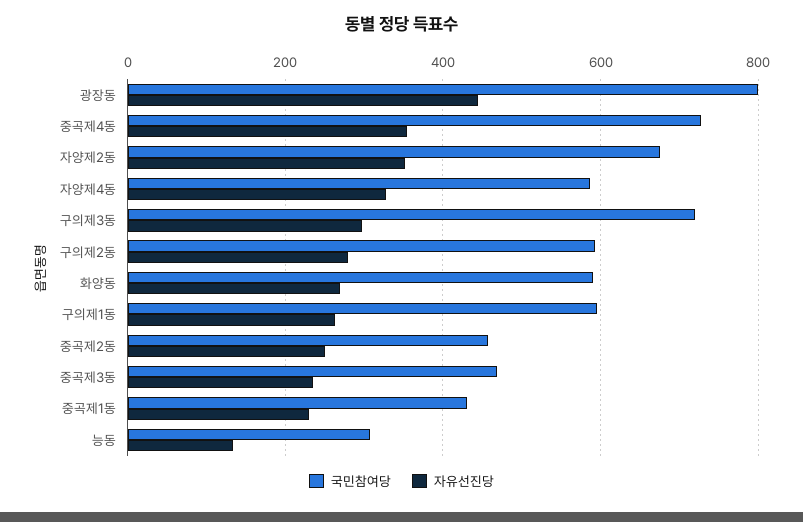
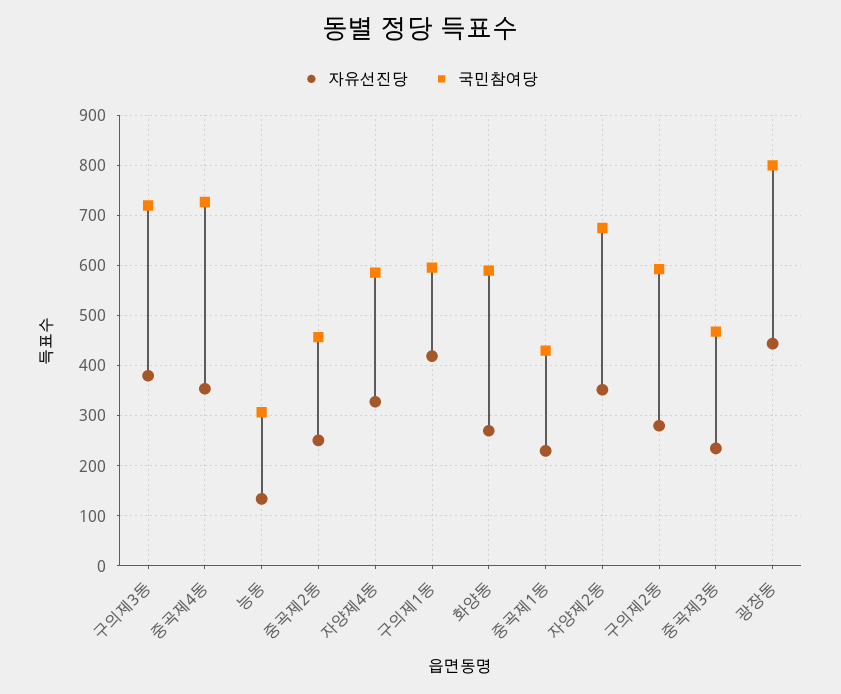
  {
    "국민참여당": {
      "광장동": 800,
      "중곡제4동": 720,
      "자양제2동": 680,
      "자양제4동": 580,
      "구의제3동": 720,
      "구의제2동": 600,
      "화양동": 600,
      "구의제1동": 600,
      "중곡제2동": 460,
      "중곡제3동": 460,
      "중곡제1동": 440,
      "능동": 300
    },
    "자유선진당": {
      "광장동": 440,
      "중곡제4동": 360,
      "자양제2동": 360,
      "자양제4동": 320,
-     "구의제3동": 300,
+     "구의제3동": 380,
      "구의제2동": 280,
      "화양동": 280,
-     "구의제1동": 260,
+     "구의제1동": 420,
      "중곡제2동": 260,
      "중곡제3동": 240,
      "중곡제1동": 240,
      "능동": 140
    }
  }

